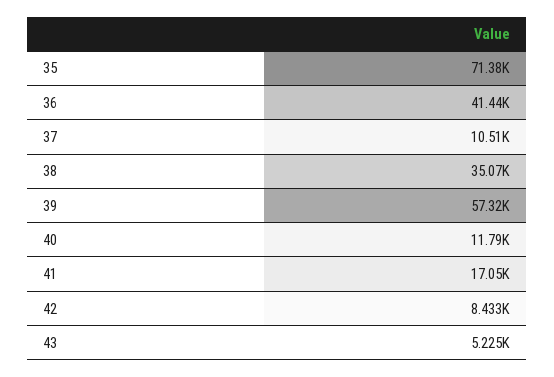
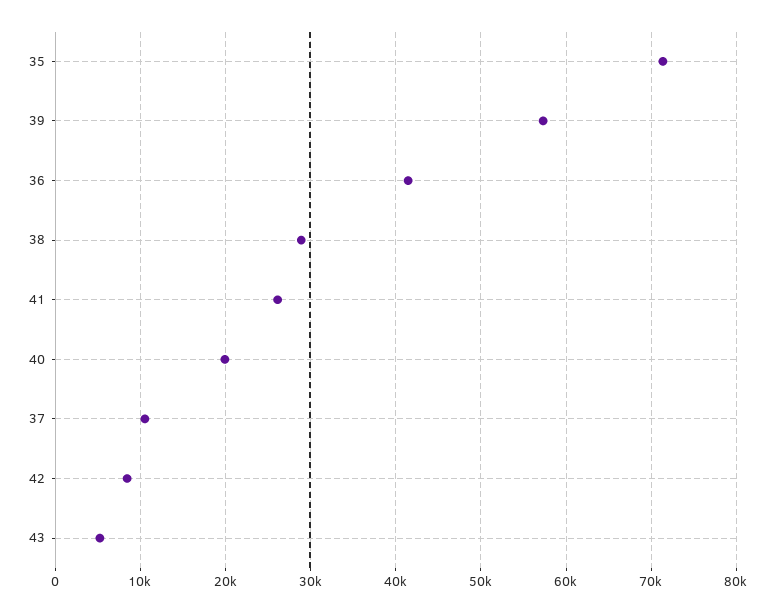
  {
    "35": 71380,
    "36": 41440,
    "37": 10510,
-   "38": 35070,
+   "38": 29000,
    "39": 57320,
-   "40": 11790,
+   "40": 20000,
-   "41": 17050,
+   "41": 26000,
    "42": 8433,
    "43": 5225
  }

